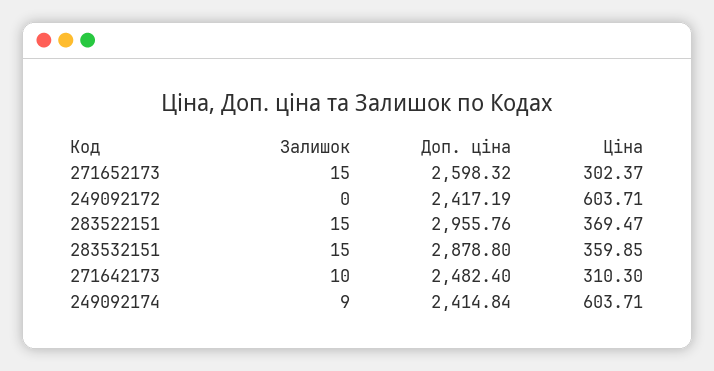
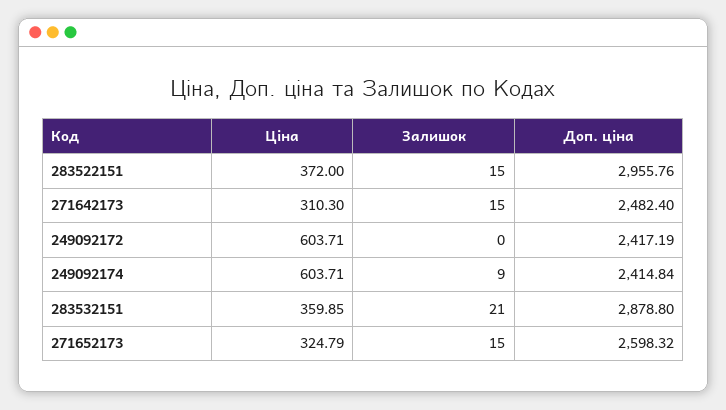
  {
    "Залишок": {
      "271652173": 15,
      "249092172": 0,
      "283522151": 15,
-     "283532151": 15,
+     "283532151": 21,
-     "271642173": 10,
+     "271642173": 15,
      "249092174": 9
    },
    "Доп. ціна": {
      "271652173": 2598.32,
      "249092172": 2417.19,
      "283522151": 2955.76,
      "283532151": 2878.8,
      "271642173": 2482.4,
      "249092174": 2414.84
    },
    "Ціна": {
-     "271652173": 302.37,
+     "271652173": 324.79,
      "249092172": 603.71,
-     "283522151": 369.47,
+     "283522151": 372,
      "283532151": 359.85,
      "271642173": 310.3,
      "249092174": 603.71
    }
  }

